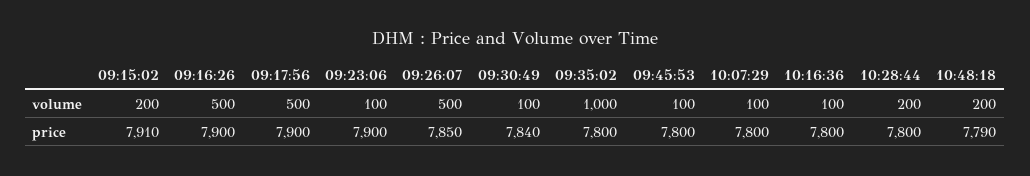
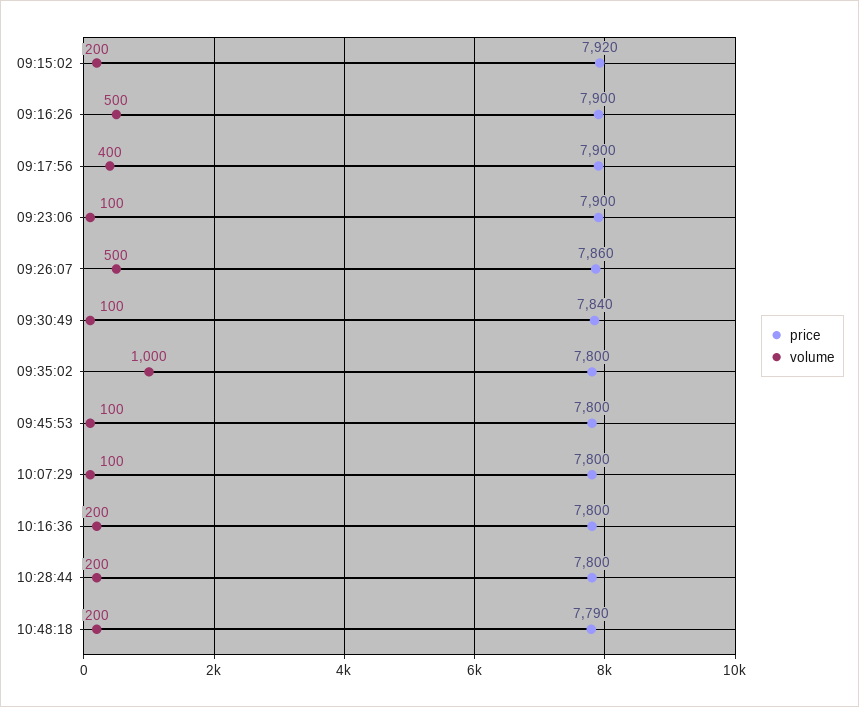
  {
    "volume": {
      "09:15:02": 200,
      "09:16:26": 500,
-     "09:17:56": 500,
+     "09:17:56": 400,
      "09:23:06": 100,
      "09:26:07": 500,
      "09:30:49": 100,
      "09:35:02": 1000,
      "09:45:53": 100,
      "10:07:29": 100,
-     "10:16:36": 100,
+     "10:16:36": 200,
      "10:28:44": 200,
      "10:48:18": 200
    },
    "price": {
-     "09:15:02": 7910,
+     "09:15:02": 7920,
      "09:16:26": 7900,
      "09:17:56": 7900,
      "09:23:06": 7900,
-     "09:26:07": 7850,
+     "09:26:07": 7860,
      "09:30:49": 7840,
      "09:35:02": 7800,
      "09:45:53": 7800,
      "10:07:29": 7800,
      "10:16:36": 7800,
      "10:28:44": 7800,
      "10:48:18": 7790
    }
  }

